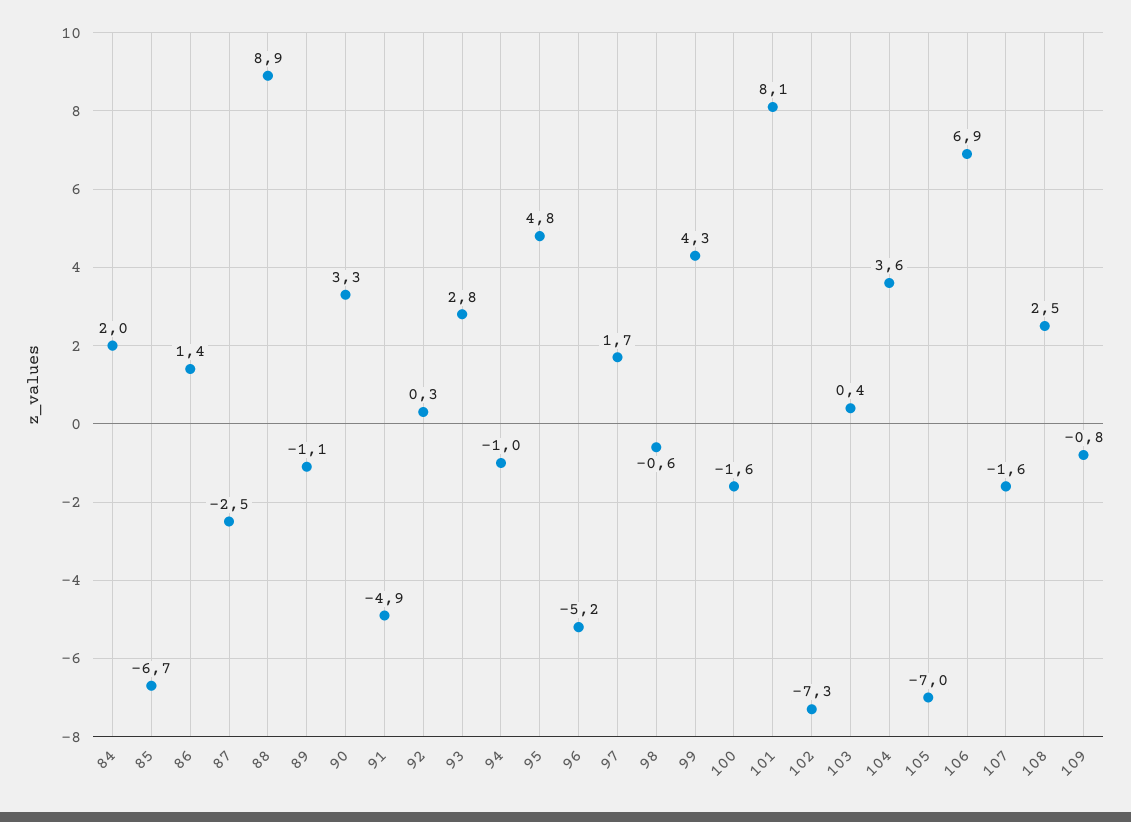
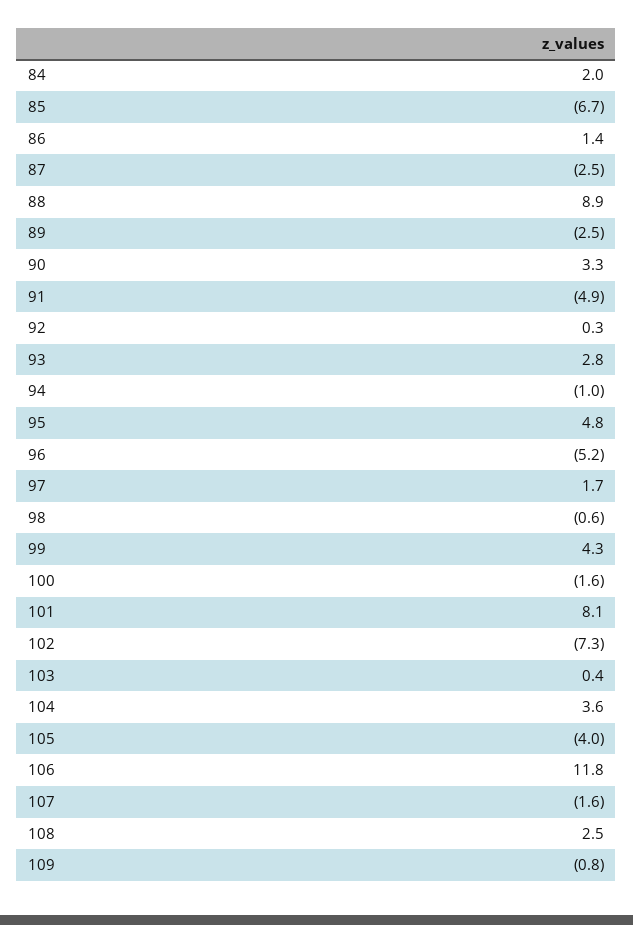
  {
    "84": 2,
    "85": -6.7,
    "86": 1.4,
    "87": -2.5,
    "88": 8.9,
-   "89": -1.1,
+   "89": -2.5,
    "90": 3.3,
    "91": -4.9,
    "92": 0.3,
    "93": 2.8,
    "94": -1,
    "95": 4.8,
    "96": -5.2,
    "97": 1.7,
    "98": -0.6,
    "99": 4.3,
    "100": -1.6,
    "101": 8.1,
    "102": -7.3,
    "103": 0.4,
    "104": 3.6,
-   "105": -7,
+   "105": -4,
-   "106": 6.9,
+   "106": 11.8,
    "107": -1.6,
    "108": 2.5,
    "109": -0.8
  }

